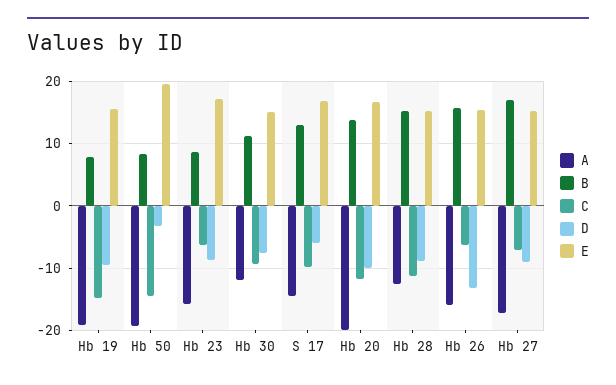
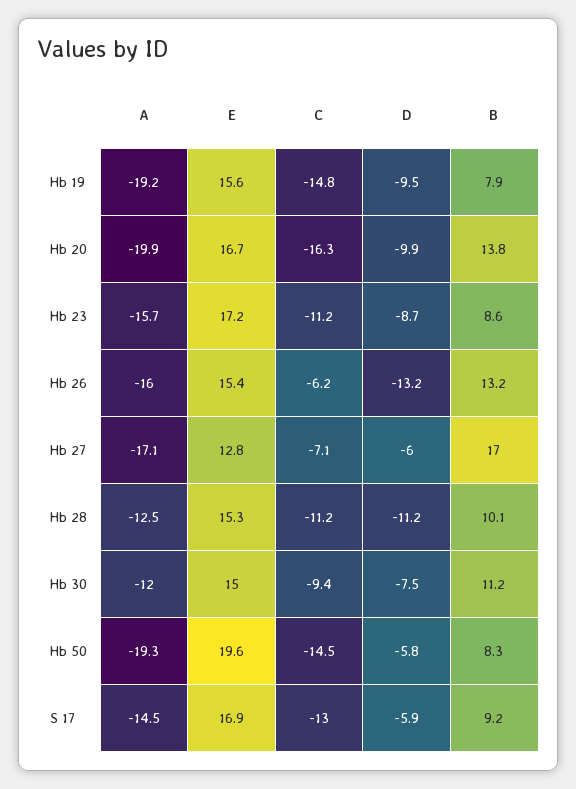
  {
    "A": {
      "Hb 19": -19.2,
      "Hb 50": -19.3,
      "Hb 23": -15.7,
      "Hb 30": -12,
      "S 17": -14.5,
      "Hb 20": -19.9,
      "Hb 28": -12.5,
      "Hb 26": -16,
      "Hb 27": -17.1
    },
    "B": {
      "Hb 19": 7.9,
      "Hb 50": 8.3,
      "Hb 23": 8.6,
      "Hb 30": 11.2,
-     "S 17": 13,
+     "S 17": 9.2,
      "Hb 20": 13.8,
-     "Hb 28": 15,
+     "Hb 28": 10.1,
-     "Hb 26": 16,
+     "Hb 26": 13.2,
      "Hb 27": 17
    },
    "C": {
      "Hb 19": -14.8,
      "Hb 50": -14.5,
-     "Hb 23": -6,
+     "Hb 23": -11.2,
      "Hb 30": -9.4,
-     "S 17": -10,
+     "S 17": -13,
-     "Hb 20": -12,
+     "Hb 20": -16.3,
      "Hb 28": -11.2,
      "Hb 26": -6.2,
      "Hb 27": -7.1
    },
    "D": {
      "Hb 19": -9.5,
-     "Hb 50": -3,
+     "Hb 50": -5.8,
      "Hb 23": -8.7,
      "Hb 30": -7.5,
      "S 17": -5.9,
      "Hb 20": -9.9,
-     "Hb 28": -9,
+     "Hb 28": -11.2,
      "Hb 26": -13.2,
-     "Hb 27": -9
+     "Hb 27": -6
    },
    "E": {
      "Hb 19": 15.6,
      "Hb 50": 19.6,
      "Hb 23": 17.2,
      "Hb 30": 15,
      "S 17": 16.9,
      "Hb 20": 16.7,
      "Hb 28": 15.3,
      "Hb 26": 15.4,
-     "Hb 27": 15
+     "Hb 27": 12.8
    }
  }

